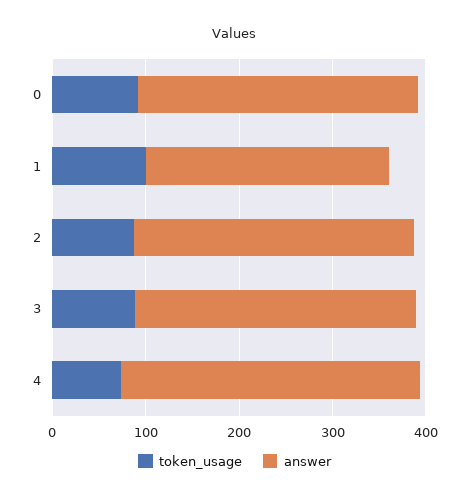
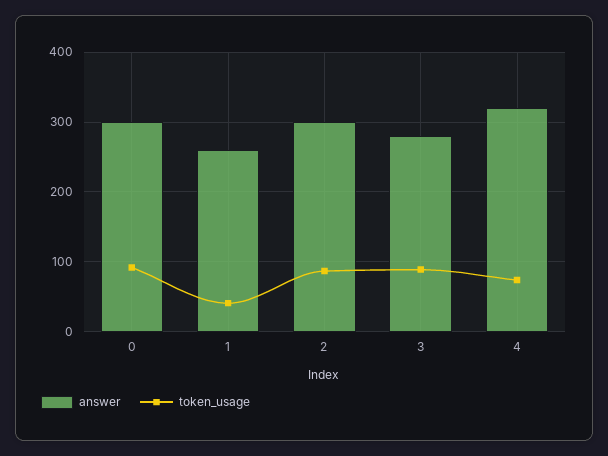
  {
    "token_usage": {
      "0": 90,
-     "1": 100,
+     "1": 40,
      "2": 90,
      "3": 90,
      "4": 70
    },
    "answer": {
      "0": 300,
      "1": 260,
      "2": 300,
-     "3": 300,
+     "3": 280,
      "4": 320
    }
  }

